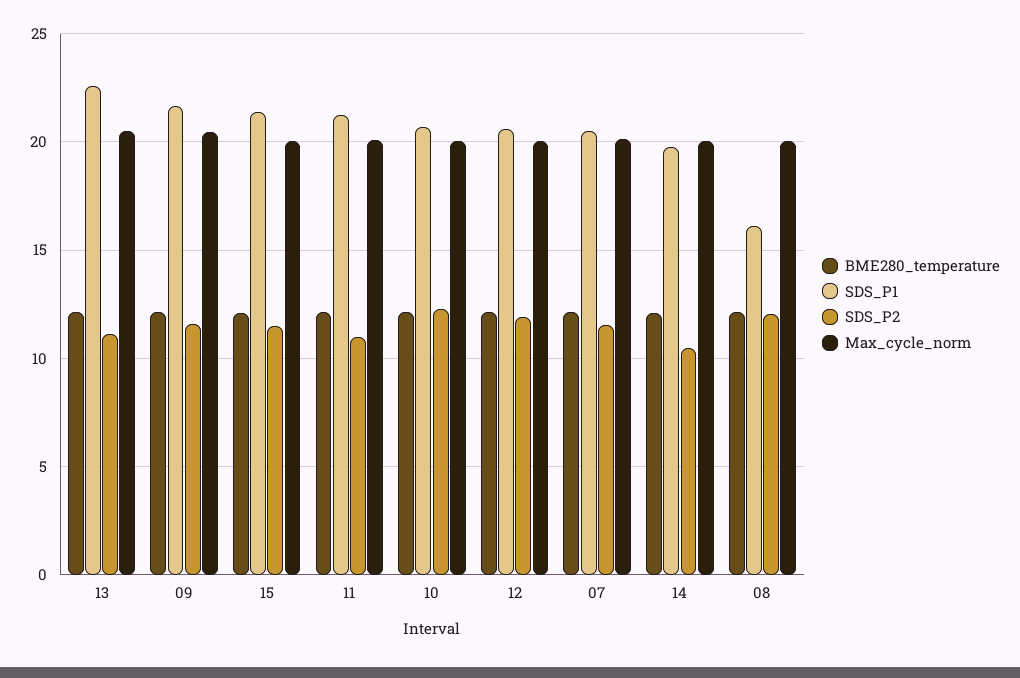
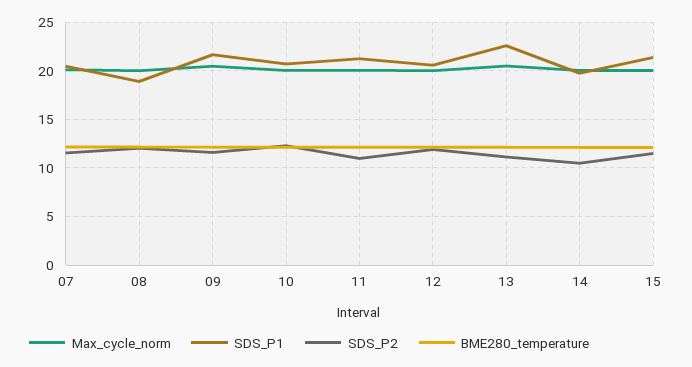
  {
    "BME280_temperature": {
      "13": 12,
      "09": 12,
      "15": 12,
      "11": 12,
      "10": 12,
      "12": 12,
      "07": 12,
      "14": 12,
      "08": 12
    },
    "SDS_P1": {
      "13": 22.5,
      "09": 21.5,
      "15": 21.5,
      "11": 21.5,
      "10": 20.5,
      "12": 20.5,
      "07": 20.5,
      "14": 20,
-     "08": 16
+     "08": 19
    },
    "SDS_P2": {
      "13": 11,
      "09": 11.5,
      "15": 11.5,
      "11": 11,
      "10": 12.5,
      "12": 12,
      "07": 11.5,
      "14": 10.5,
      "08": 12
    },
    "Max_cycle_norm": {
      "13": 20.5,
      "09": 20.5,
      "15": 20,
      "11": 20,
      "10": 20,
      "12": 20,
      "07": 20,
      "14": 20,
      "08": 20
    }
  }

